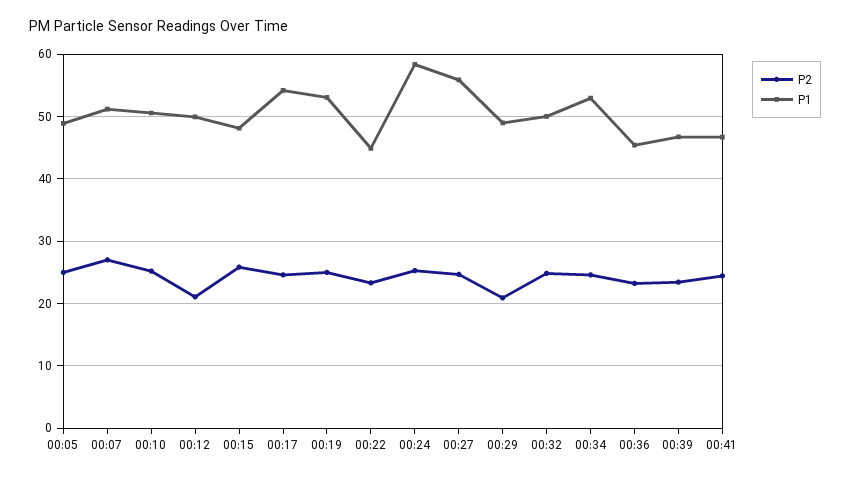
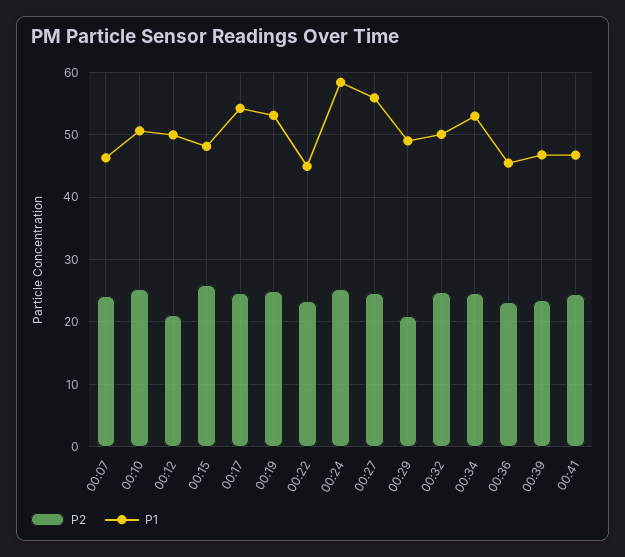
  {
    "P2": {
-     "00:05": 25,
-     "00:07": 27,
+     "00:07": 24,
      "00:10": 25,
      "00:12": 21,
      "00:15": 26,
      "00:17": 25,
      "00:19": 25,
      "00:22": 23,
      "00:24": 25,
      "00:27": 25,
      "00:29": 21,
      "00:32": 25,
      "00:34": 25,
      "00:36": 23,
      "00:39": 23,
      "00:41": 24
    },
    "P1": {
-     "00:05": 49,
-     "00:07": 51,
+     "00:07": 46,
      "00:10": 51,
      "00:12": 50,
      "00:15": 48,
      "00:17": 54,
      "00:19": 53,
      "00:22": 45,
      "00:24": 58,
      "00:27": 56,
      "00:29": 49,
      "00:32": 50,
      "00:34": 53,
      "00:36": 45,
      "00:39": 47,
      "00:41": 47
    }
  }

